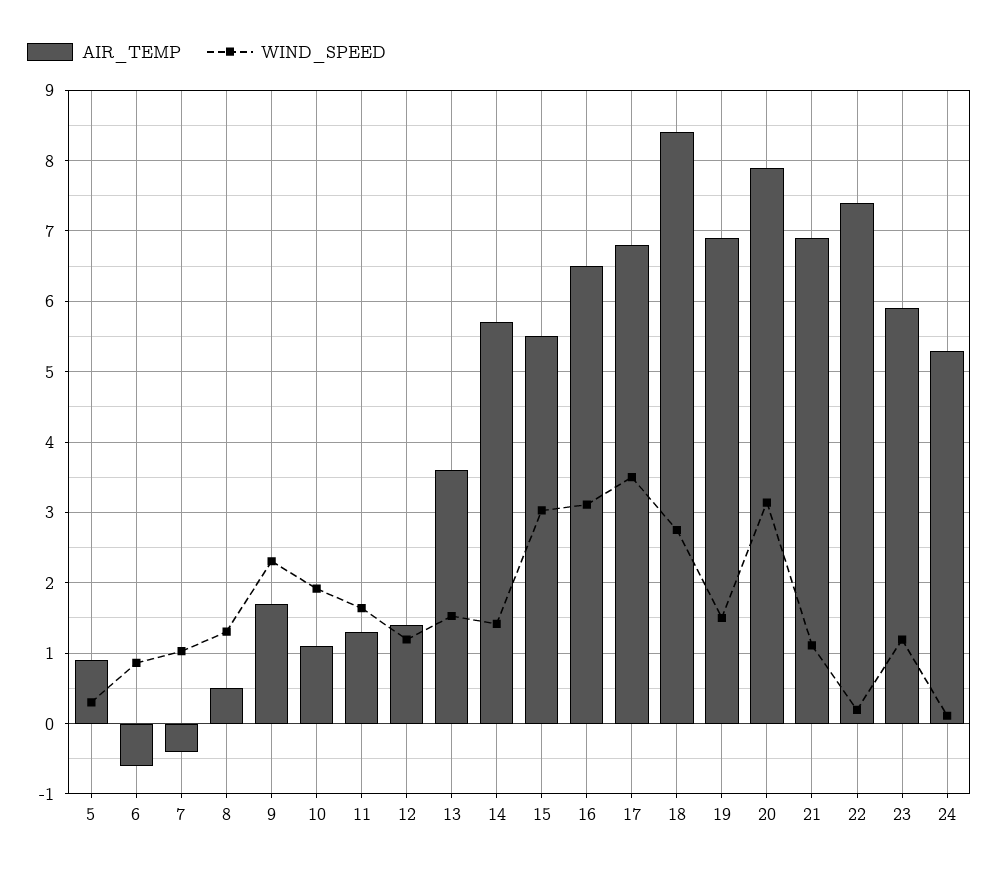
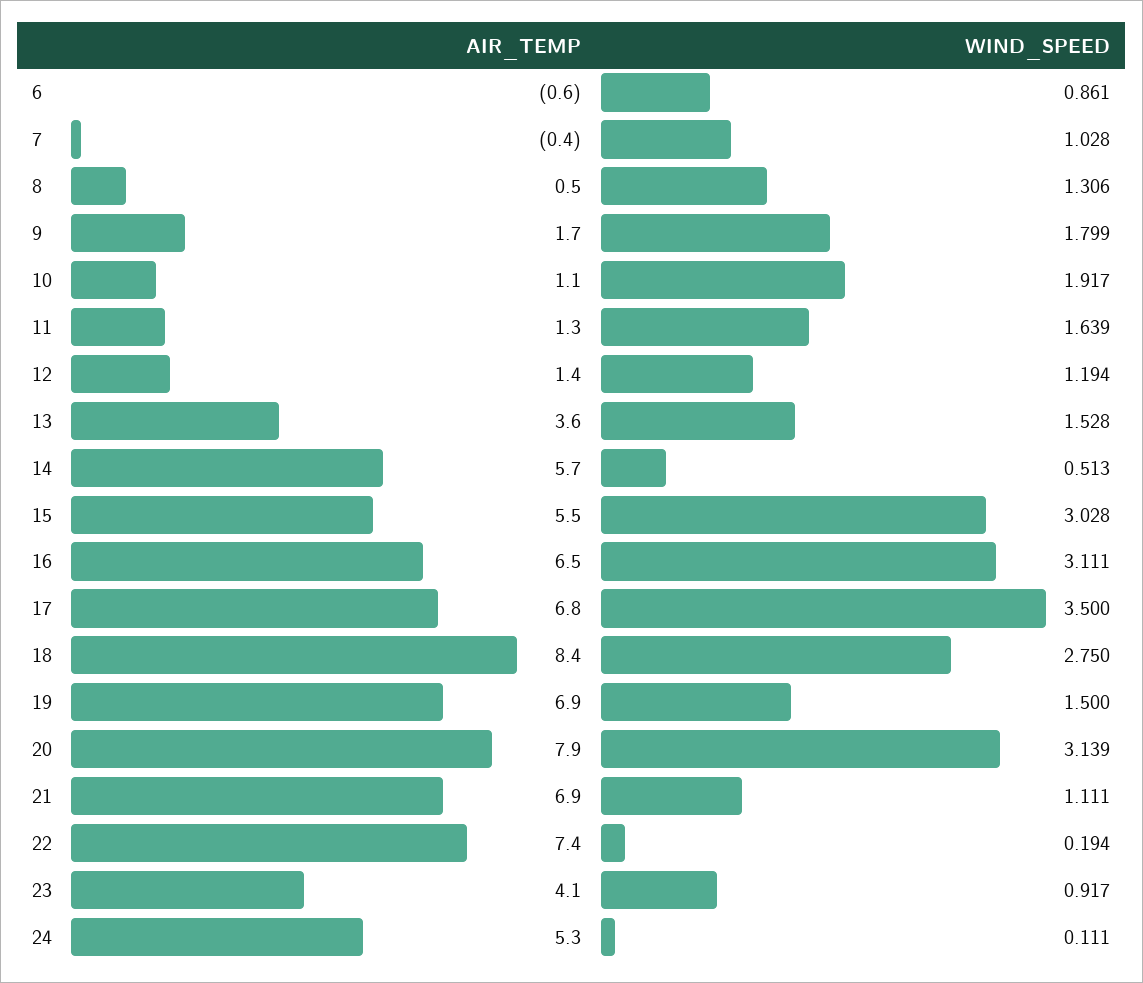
  {
    "AIR_TEMP": {
-     "5": 0.9,
      "6": -0.6,
      "7": -0.4,
      "8": 0.5,
      "9": 1.7,
      "10": 1.1,
      "11": 1.3,
      "12": 1.4,
      "13": 3.6,
      "14": 5.7,
      "15": 5.5,
      "16": 6.5,
      "17": 6.8,
      "18": 8.4,
      "19": 6.9,
      "20": 7.9,
      "21": 6.9,
      "22": 7.4,
-     "23": 5.9,
+     "23": 4.1,
      "24": 5.3
    },
    "WIND_SPEED": {
-     "5": 0.3,
      "6": 0.861,
      "7": 1.028,
      "8": 1.306,
-     "9": 2.3,
+     "9": 1.799,
      "10": 1.917,
      "11": 1.639,
      "12": 1.194,
      "13": 1.528,
-     "14": 1.4,
+     "14": 0.513,
      "15": 3.028,
      "16": 3.111,
      "17": 3.5,
      "18": 2.75,
      "19": 1.5,
      "20": 3.139,
      "21": 1.111,
      "22": 0.194,
-     "23": 1.2,
+     "23": 0.917,
      "24": 0.111
    }
  }

